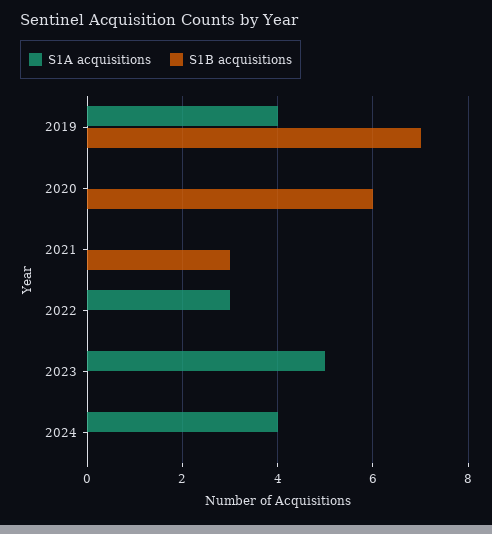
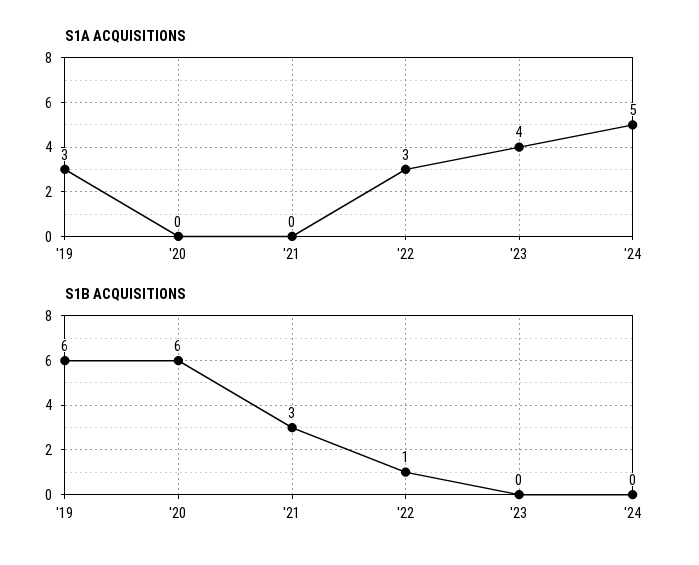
  {
    "S1A acquisitions": {
-     "2019": 4,
+     "2019": 3,
      "2020": 0,
      "2021": 0,
      "2022": 3,
-     "2023": 5,
+     "2023": 4,
-     "2024": 4
+     "2024": 5
    },
    "S1B acquisitions": {
-     "2019": 7,
+     "2019": 6,
      "2020": 6,
      "2021": 3,
-     "2022": 0,
+     "2022": 1,
      "2023": 0,
      "2024": 0
    }
  }

